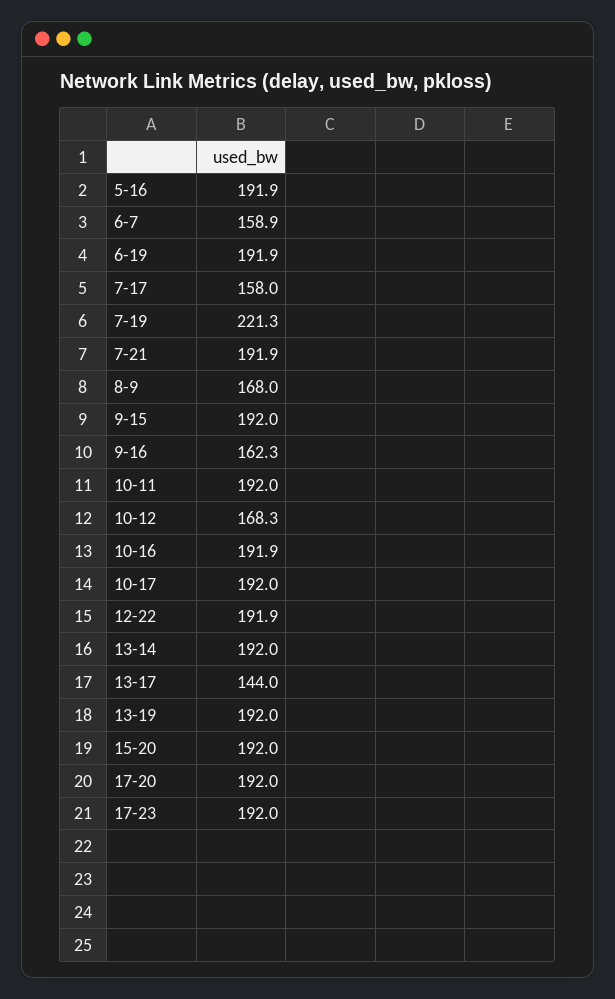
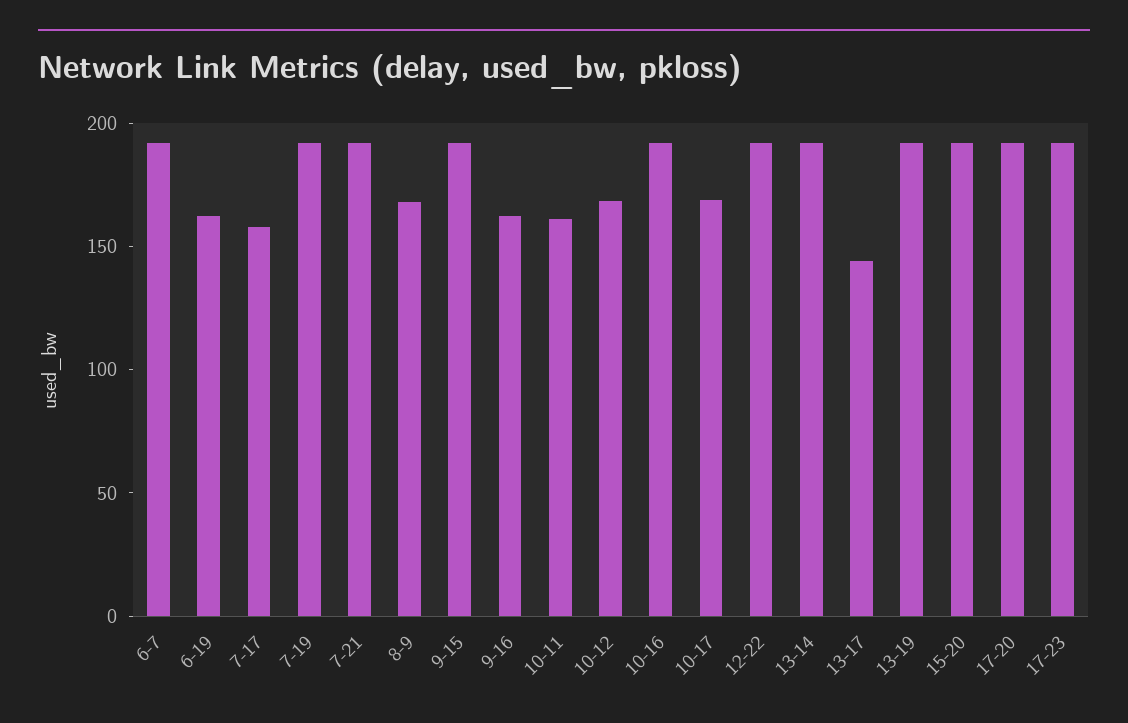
  {
-   "5-16": 191.9,
-   "6-7": 158.9,
+   "6-7": 190,
-   "6-19": 191.9,
+   "6-19": 160,
    "7-17": 158,
-   "7-19": 221.3,
+   "7-19": 190,
    "7-21": 191.9,
    "8-9": 168,
    "9-15": 192,
    "9-16": 162.3,
-   "10-11": 192,
+   "10-11": 160,
    "10-12": 168.3,
    "10-16": 191.9,
-   "10-17": 192,
+   "10-17": 170,
    "12-22": 191.9,
    "13-14": 192,
    "13-17": 144,
    "13-19": 192,
    "15-20": 192,
    "17-20": 192,
    "17-23": 192
  }

